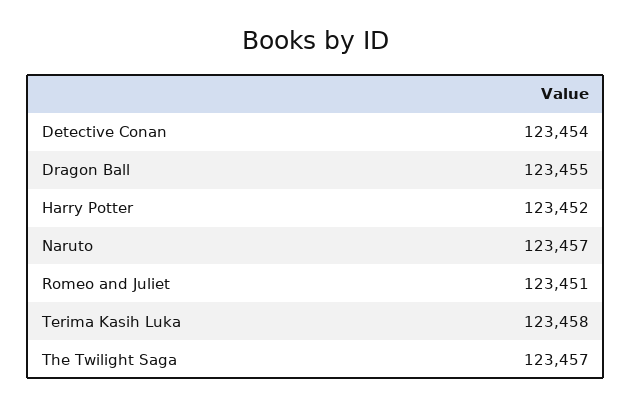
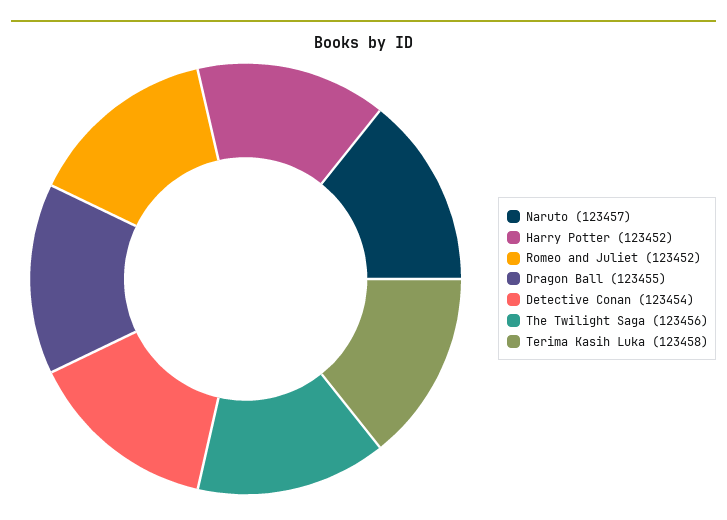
  {
    "Detective Conan": 123454,
    "Dragon Ball": 123455,
    "Harry Potter": 123452,
    "Naruto": 123457,
-   "Romeo and Juliet": 123451,
+   "Romeo and Juliet": 123452,
    "Terima Kasih Luka": 123458,
-   "The Twilight Saga": 123457
+   "The Twilight Saga": 123456
  }

